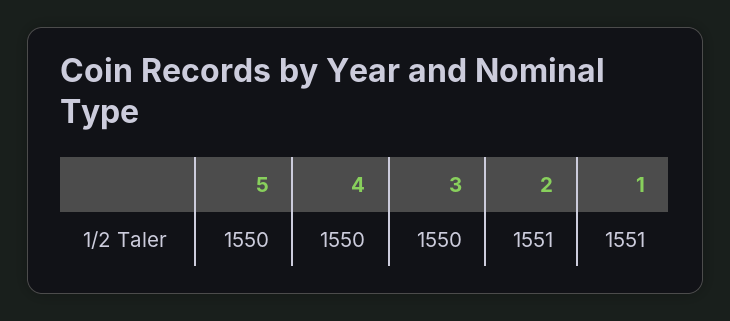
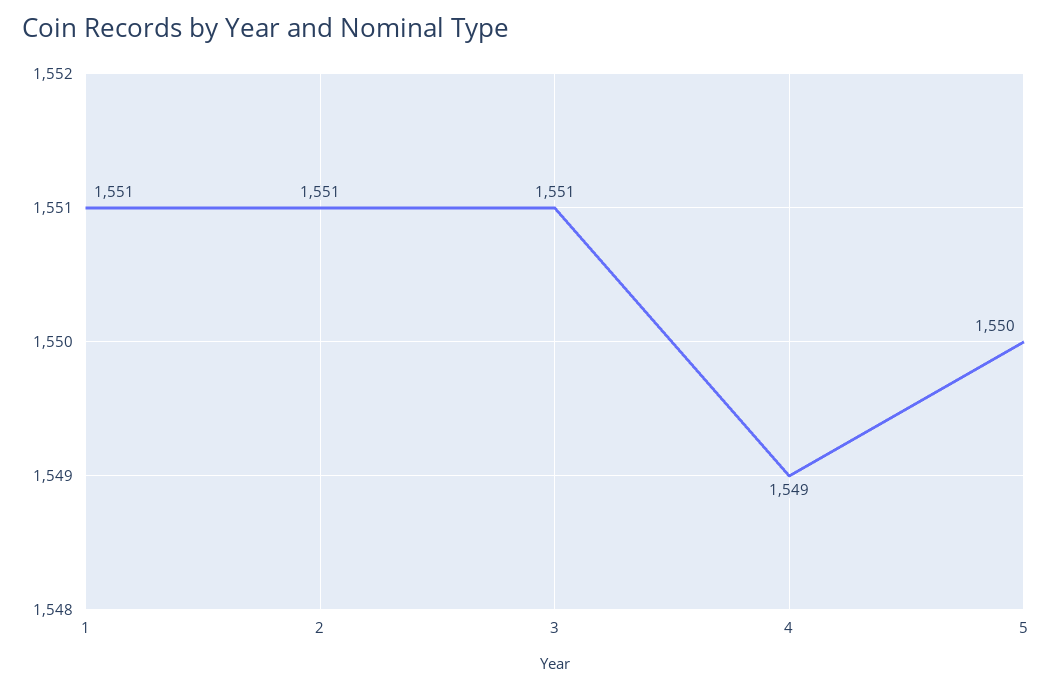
  {
    "5": 1550,
-   "4": 1550,
+   "4": 1549,
-   "3": 1550,
+   "3": 1551,
    "2": 1551,
    "1": 1551
  }

